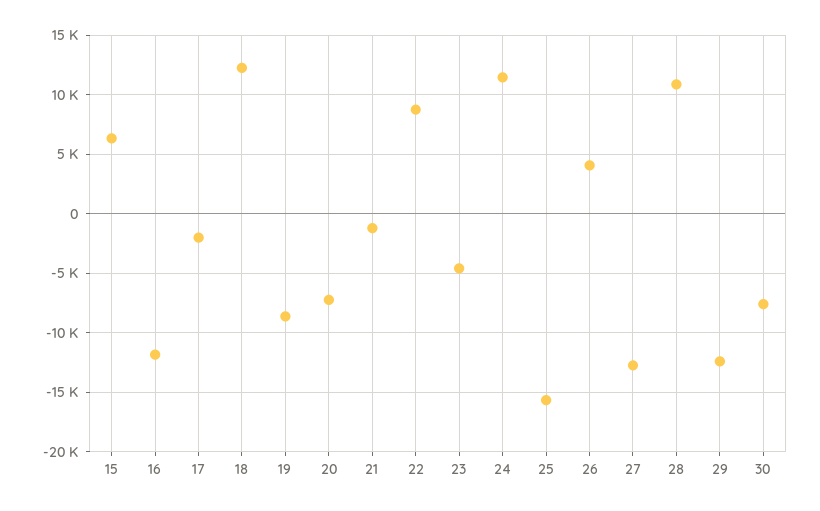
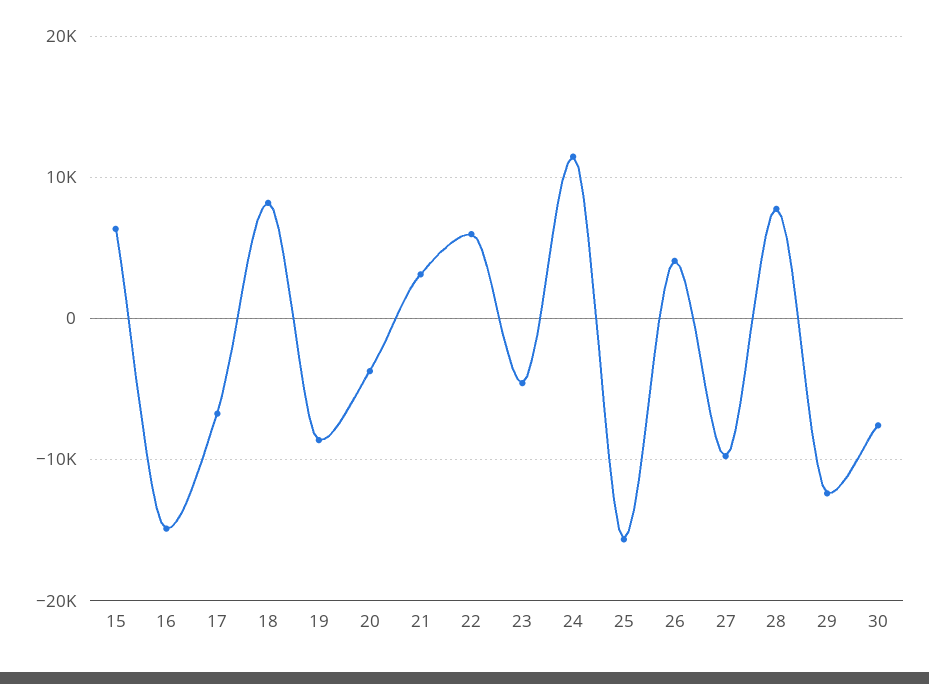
  {
    "15": 6000,
-   "16": -12000,
+   "16": -15000,
-   "17": -2000,
+   "17": -7000,
-   "18": 12000,
+   "18": 8000,
    "19": -9000,
-   "20": -7000,
+   "20": -4000,
-   "21": -1000,
+   "21": 3000,
-   "22": 9000,
+   "22": 6000,
    "23": -5000,
    "24": 11000,
    "25": -16000,
    "26": 4000,
-   "27": -13000,
+   "27": -10000,
-   "28": 11000,
+   "28": 8000,
    "29": -12000,
    "30": -8000
  }

